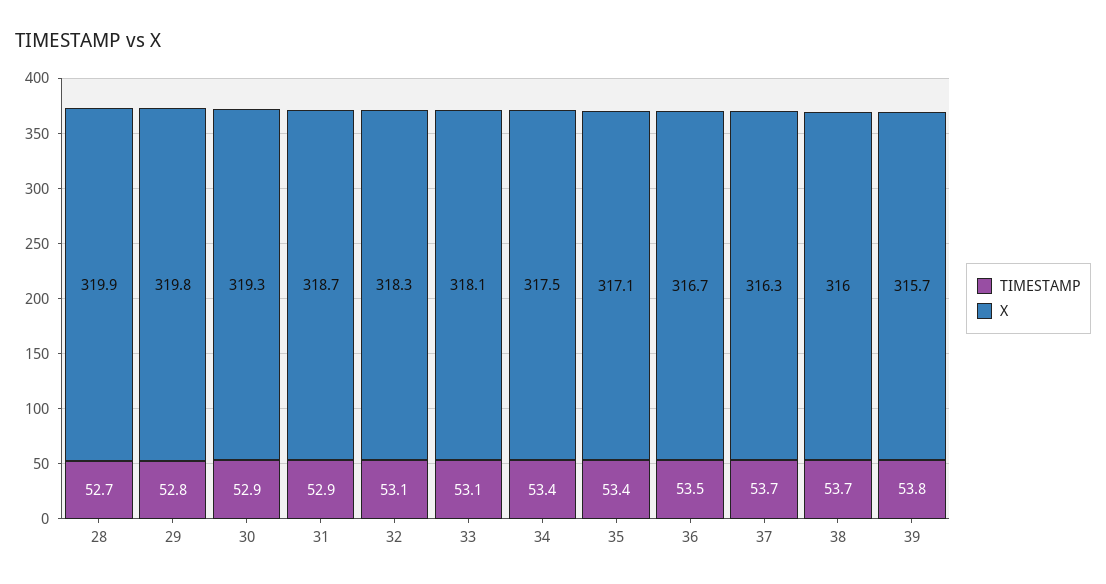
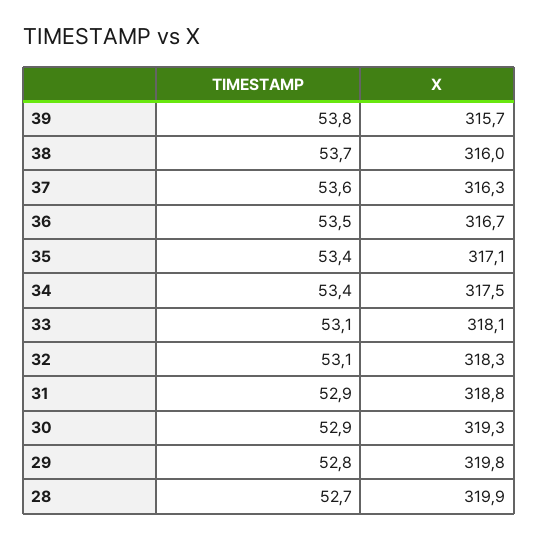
  {
    "TIMESTAMP": {
      "28": 52.7,
      "29": 52.8,
      "30": 52.9,
      "31": 52.9,
      "32": 53.1,
      "33": 53.1,
      "34": 53.4,
      "35": 53.4,
      "36": 53.5,
-     "37": 53.7,
+     "37": 53.6,
      "38": 53.7,
      "39": 53.8
    },
    "X": {
      "28": 319.9,
      "29": 319.8,
      "30": 319.3,
-     "31": 318.7,
+     "31": 318.8,
      "32": 318.3,
      "33": 318.1,
      "34": 317.5,
      "35": 317.1,
      "36": 316.7,
      "37": 316.3,
      "38": 316,
      "39": 315.7
    }
  }

